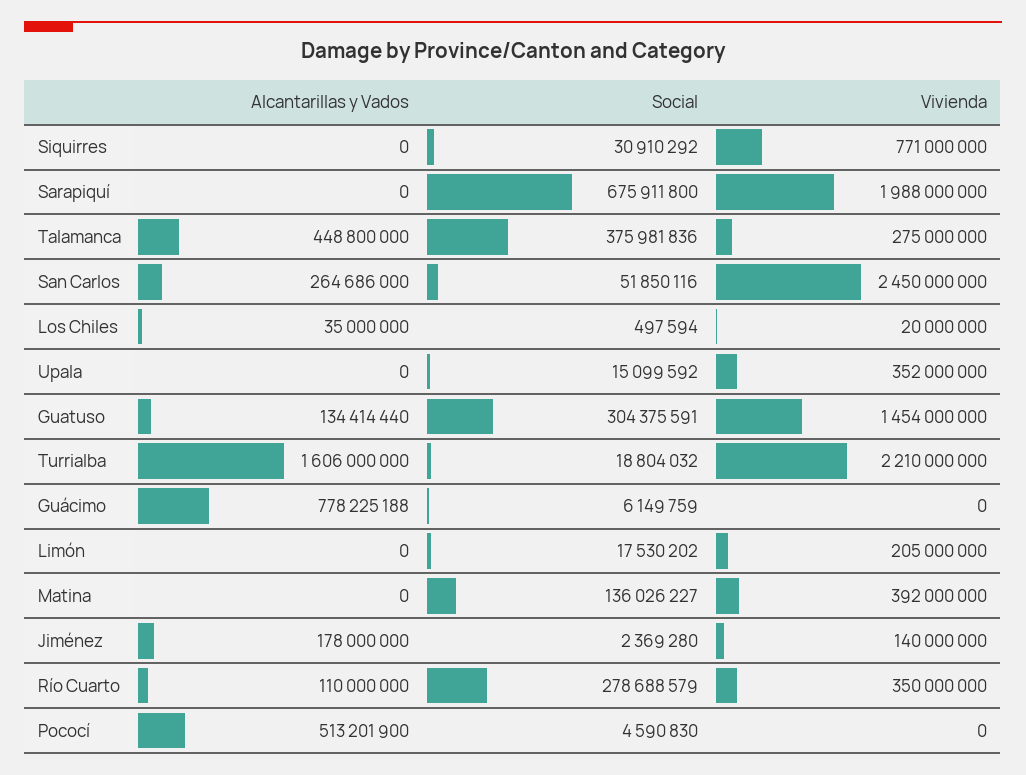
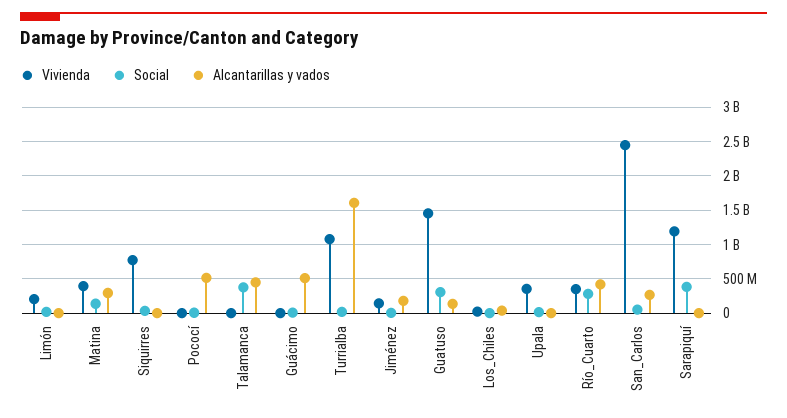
  {
    "Alcantarillas y Vados": {
      "Siquirres": 0,
      "Sarapiquí": 0,
      "Talamanca": 448800000,
      "San Carlos": 264686000,
      "Los Chiles": 35000000,
      "Upala": 0,
      "Guatuso": 134414440,
      "Turrialba": 1606000000,
-     "Guácimo": 778225188,
+     "Guácimo": 500000000,
      "Limón": 0,
-     "Matina": 0,
+     "Matina": 300000000,
      "Jiménez": 178000000,
-     "Río Cuarto": 110000000,
+     "Río Cuarto": 400000000,
      "Pococí": 513201900
    },
    "Social": {
      "Siquirres": 30910292,
-     "Sarapiquí": 675911800,
+     "Sarapiquí": 400000000,
      "Talamanca": 375981836,
      "San Carlos": 51850116,
      "Los Chiles": 497594,
      "Upala": 15099592,
      "Guatuso": 304375591,
      "Turrialba": 18804032,
      "Guácimo": 6149759,
      "Limón": 17530202,
      "Matina": 136026227,
      "Jiménez": 2369280,
      "Río Cuarto": 278688579,
      "Pococí": 4590830
    },
    "Vivienda": {
      "Siquirres": 771000000,
-     "Sarapiquí": 1988000000,
+     "Sarapiquí": 1200000000,
-     "Talamanca": 275000000,
+     "Talamanca": 0,
      "San Carlos": 2450000000,
      "Los Chiles": 20000000,
      "Upala": 352000000,
      "Guatuso": 1454000000,
-     "Turrialba": 2210000000,
+     "Turrialba": 1100000000,
      "Guácimo": 0,
      "Limón": 205000000,
      "Matina": 392000000,
      "Jiménez": 140000000,
      "Río Cuarto": 350000000,
      "Pococí": 0
    }
  }

